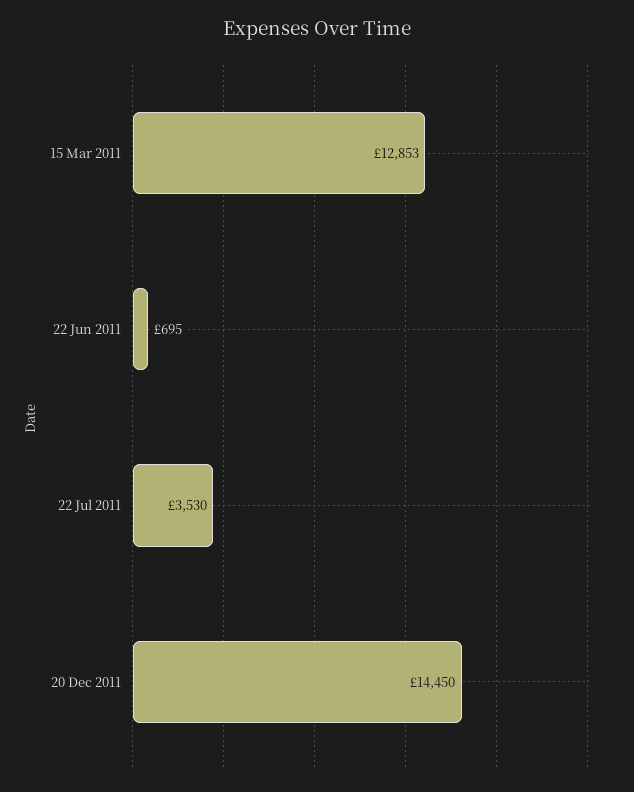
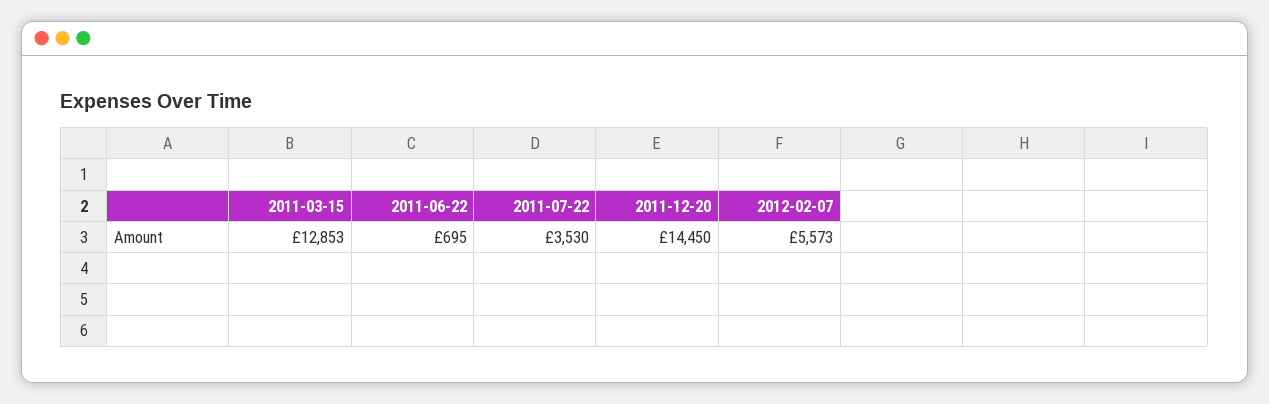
  {
    "15 Mar 2011": 12853,
    "22 Jun 2011": 695,
    "22 Jul 2011": 3530,
-   "20 Dec 2011": 14450
+   "20 Dec 2011": 14450,
+   "2012-02-07": 5573
  }

